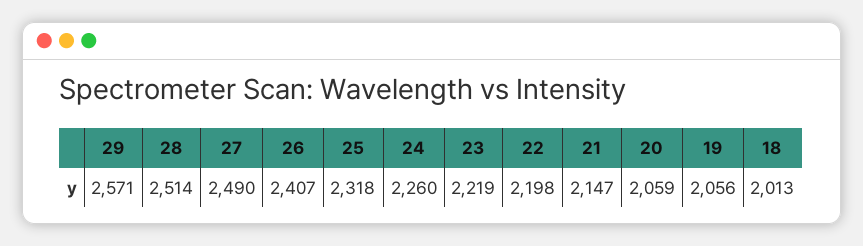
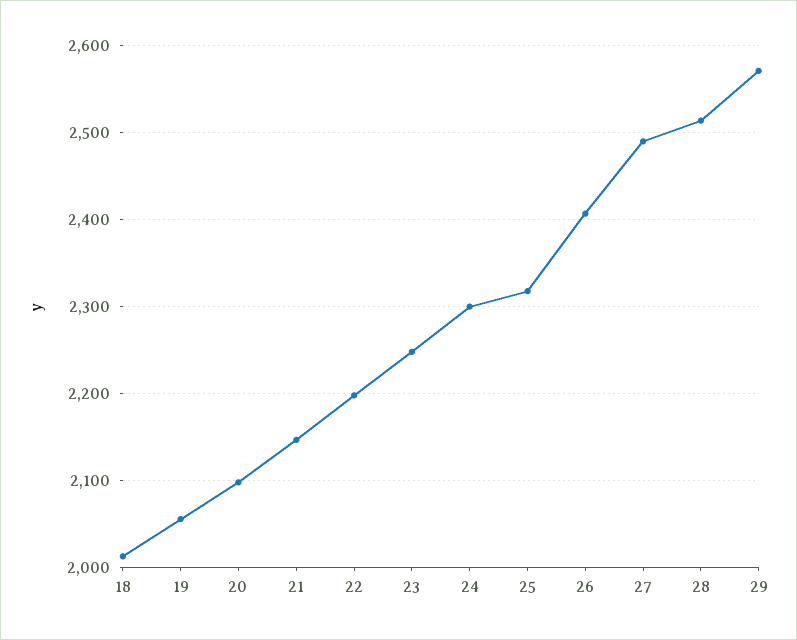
  {
    "29": 2571,
    "28": 2514,
    "27": 2490,
    "26": 2407,
    "25": 2318,
-   "24": 2260,
+   "24": 2300,
-   "23": 2219,
+   "23": 2250,
    "22": 2198,
    "21": 2147,
-   "20": 2059,
+   "20": 2100,
    "19": 2056,
    "18": 2013
  }

